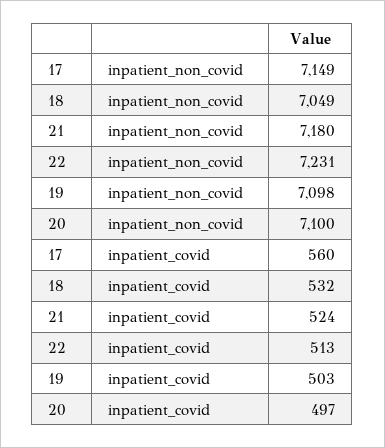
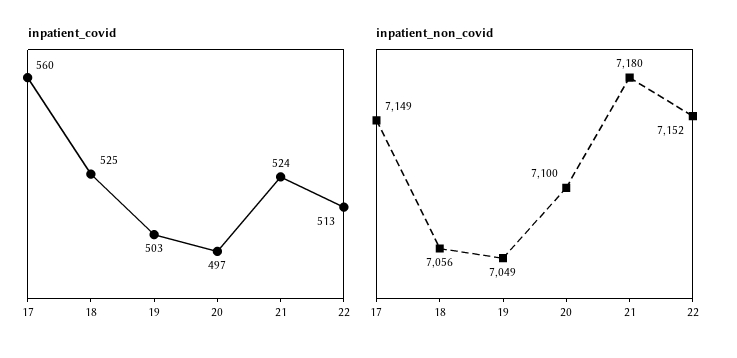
  {
    "inpatient_non_covid": {
      "17": 7149,
-     "18": 7049,
+     "18": 7056,
      "21": 7180,
-     "22": 7231,
+     "22": 7152,
-     "19": 7098,
+     "19": 7049,
      "20": 7100
    },
    "inpatient_covid": {
      "17": 560,
-     "18": 532,
+     "18": 525,
      "21": 524,
      "22": 513,
      "19": 503,
      "20": 497
    }
  }

